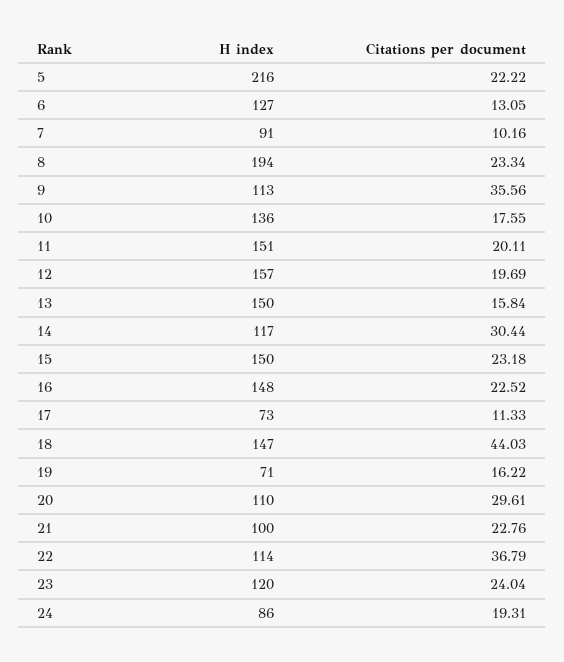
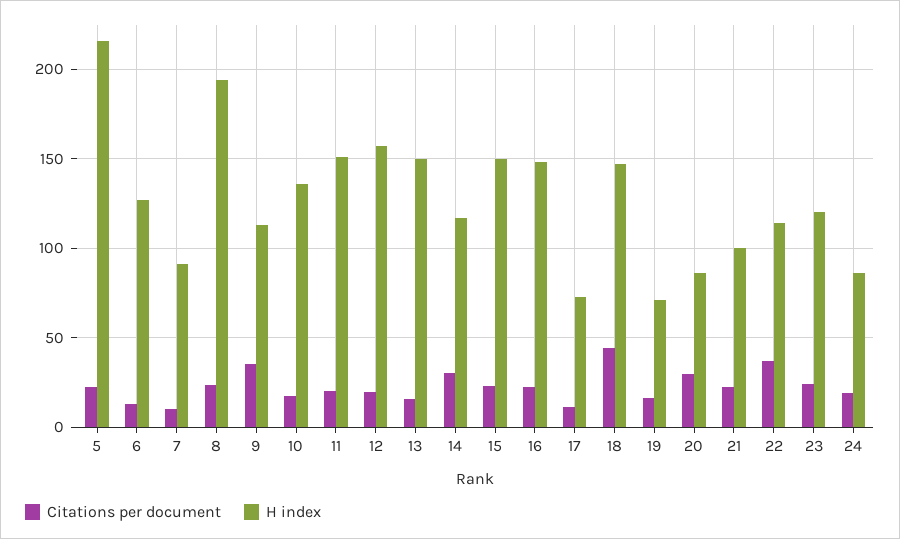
  {
    "H index": {
      "5": 216,
      "6": 127,
      "7": 91,
      "8": 194,
      "9": 113,
      "10": 136,
      "11": 151,
      "12": 157,
      "13": 150,
      "14": 117,
      "15": 150,
      "16": 148,
      "17": 73,
      "18": 147,
      "19": 71,
-     "20": 110,
+     "20": 85,
      "21": 100,
      "22": 114,
      "23": 120,
      "24": 86
    },
    "Citations per document": {
      "5": 22.22,
      "6": 13.05,
      "7": 10.16,
      "8": 23.34,
      "9": 35.56,
      "10": 17.55,
      "11": 20.11,
      "12": 19.69,
      "13": 15.84,
      "14": 30.44,
      "15": 23.18,
      "16": 22.52,
      "17": 11.33,
      "18": 44.03,
      "19": 16.22,
      "20": 29.61,
      "21": 22.76,
      "22": 36.79,
      "23": 24.04,
      "24": 19.31
    }
  }

